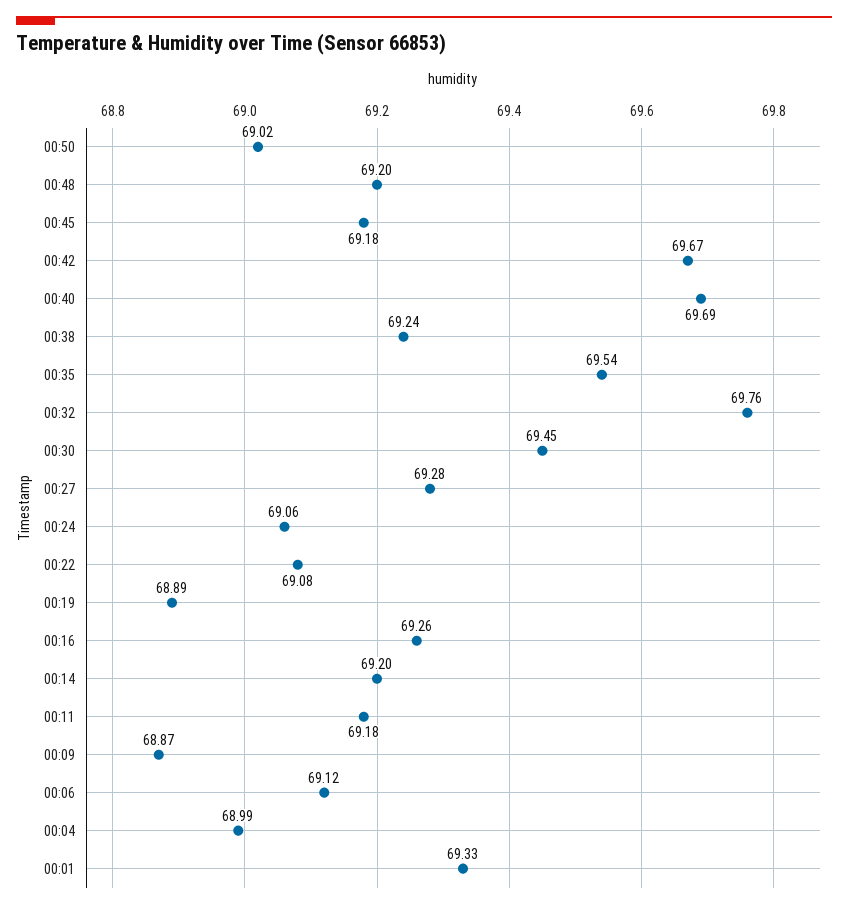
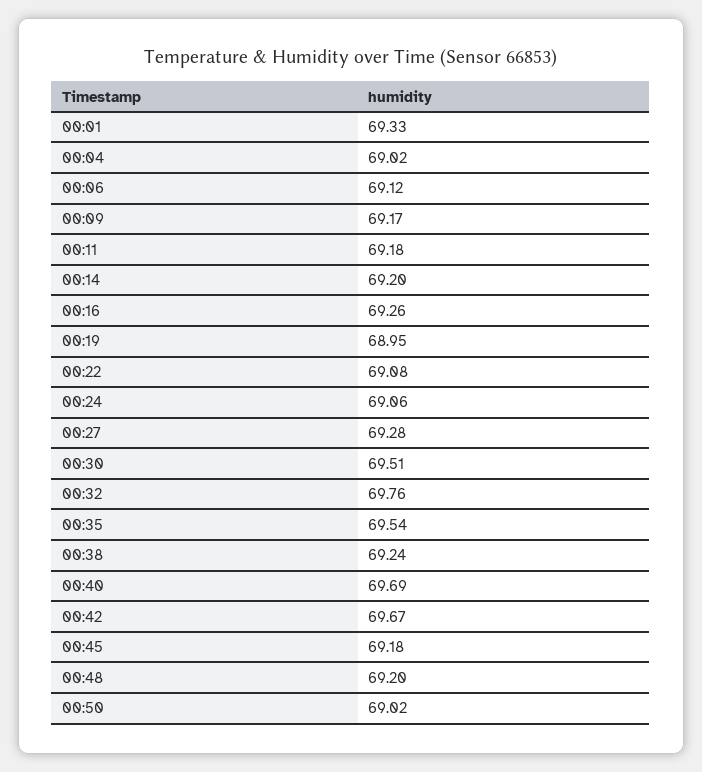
  {
    "00:50": 69.02,
    "00:48": 69.2,
    "00:45": 69.18,
    "00:42": 69.67,
    "00:40": 69.69,
    "00:38": 69.24,
    "00:35": 69.54,
    "00:32": 69.76,
-   "00:30": 69.45,
+   "00:30": 69.51,
    "00:27": 69.28,
    "00:24": 69.06,
    "00:22": 69.08,
-   "00:19": 68.89,
+   "00:19": 68.95,
    "00:16": 69.26,
    "00:14": 69.2,
    "00:11": 69.18,
-   "00:09": 68.87,
+   "00:09": 69.17,
    "00:06": 69.12,
-   "00:04": 68.99,
+   "00:04": 69.02,
    "00:01": 69.33
  }

